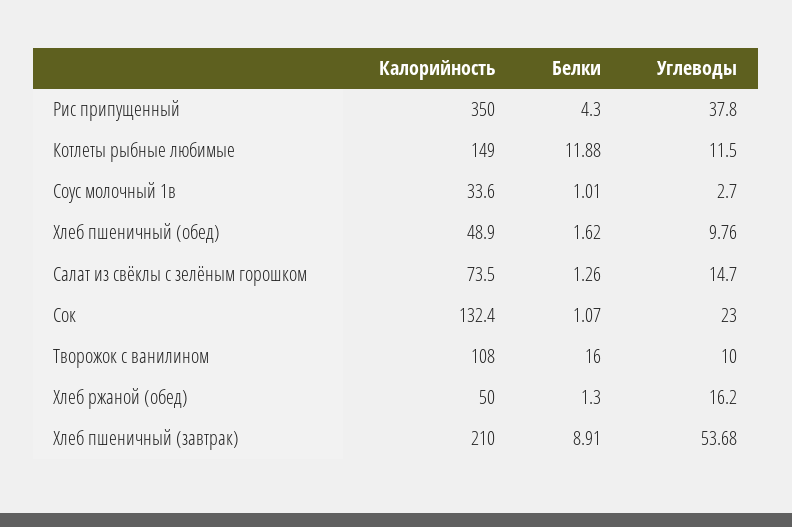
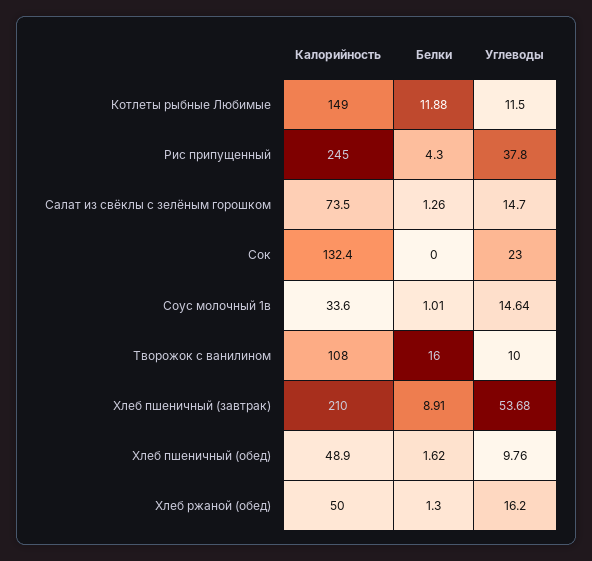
  {
    "Калорийность": {
-     "Рис припущенный": 350,
+     "Рис припущенный": 245,
      "Котлеты рыбные любимые": 149,
      "Соус молочный 1в": 33.6,
      "Хлеб пшеничный (обед)": 48.9,
      "Салат из свёклы с зелёным горошком": 73.5,
      "Сок": 132.4,
      "Творожок с ванилином": 108,
      "Хлеб ржаной (обед)": 50,
      "Хлеб пшеничный (завтрак)": 210
    },
    "Белки": {
      "Рис припущенный": 4.3,
      "Котлеты рыбные любимые": 11.88,
      "Соус молочный 1в": 1.01,
      "Хлеб пшеничный (обед)": 1.62,
      "Салат из свёклы с зелёным горошком": 1.26,
-     "Сок": 1.07,
+     "Сок": 0,
      "Творожок с ванилином": 16,
      "Хлеб ржаной (обед)": 1.3,
      "Хлеб пшеничный (завтрак)": 8.91
    },
    "Углеводы": {
      "Рис припущенный": 37.8,
      "Котлеты рыбные любимые": 11.5,
-     "Соус молочный 1в": 2.7,
+     "Соус молочный 1в": 14.64,
      "Хлеб пшеничный (обед)": 9.76,
      "Салат из свёклы с зелёным горошком": 14.7,
      "Сок": 23,
      "Творожок с ванилином": 10,
      "Хлеб ржаной (обед)": 16.2,
      "Хлеб пшеничный (завтрак)": 53.68
    }
  }

